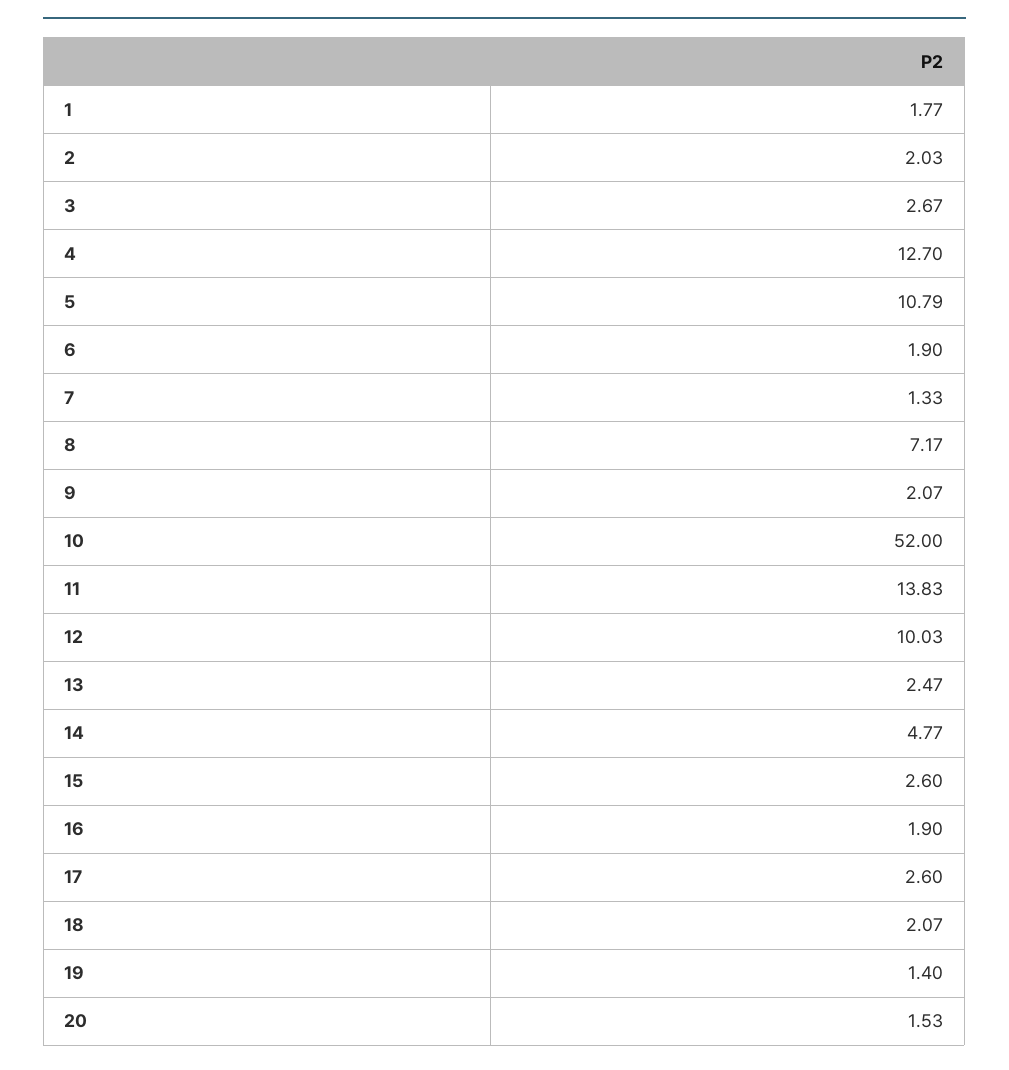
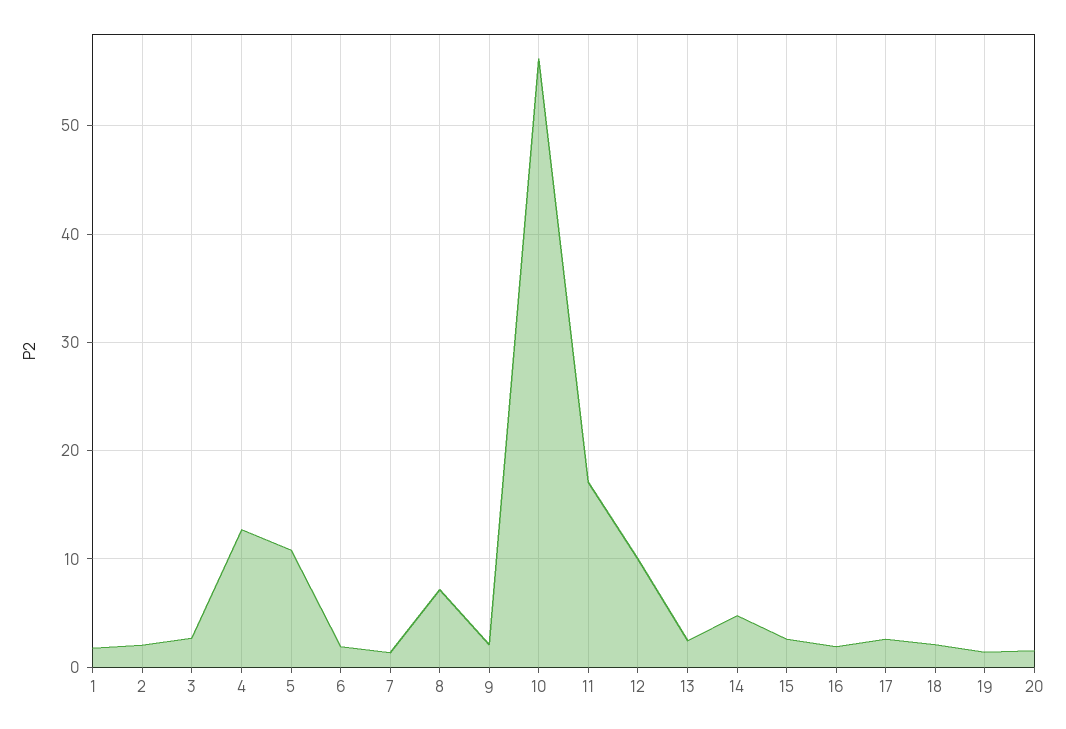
  {
    "1": 1.77,
    "2": 2.03,
    "3": 2.67,
    "4": 12.7,
    "5": 10.79,
    "6": 1.9,
    "7": 1.33,
    "8": 7.17,
    "9": 2.07,
-   "10": 52,
+   "10": 56,
-   "11": 13.83,
+   "11": 17,
    "12": 10.03,
    "13": 2.47,
    "14": 4.77,
    "15": 2.6,
    "16": 1.9,
    "17": 2.6,
    "18": 2.07,
    "19": 1.4,
    "20": 1.53
  }

